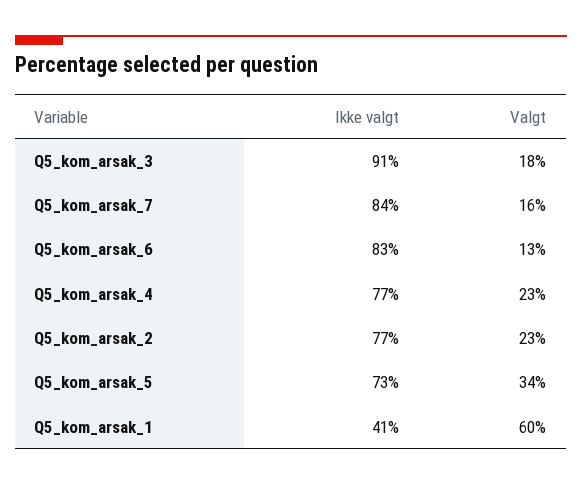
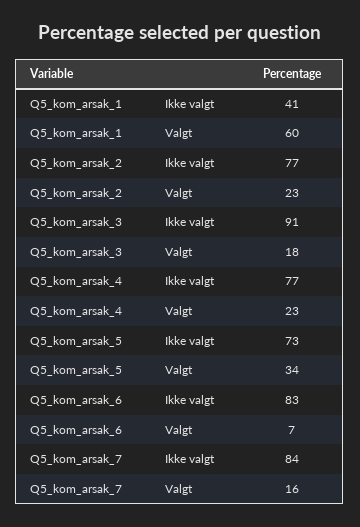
  {
    "Ikke valgt": {
      "Q5_kom_arsak_3": 91,
      "Q5_kom_arsak_7": 84,
      "Q5_kom_arsak_6": 83,
      "Q5_kom_arsak_4": 77,
      "Q5_kom_arsak_2": 77,
      "Q5_kom_arsak_5": 73,
      "Q5_kom_arsak_1": 41
    },
    "Valgt": {
      "Q5_kom_arsak_3": 18,
      "Q5_kom_arsak_7": 16,
-     "Q5_kom_arsak_6": 13,
+     "Q5_kom_arsak_6": 7,
      "Q5_kom_arsak_4": 23,
      "Q5_kom_arsak_2": 23,
      "Q5_kom_arsak_5": 34,
      "Q5_kom_arsak_1": 60
    }
  }

